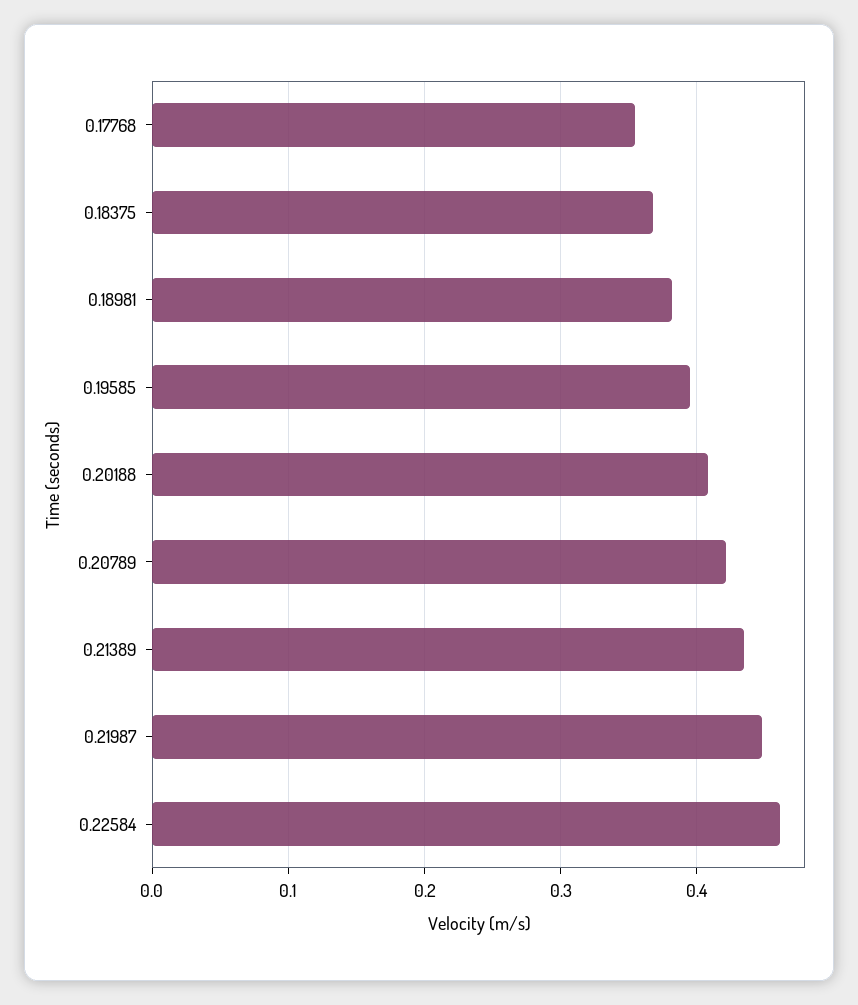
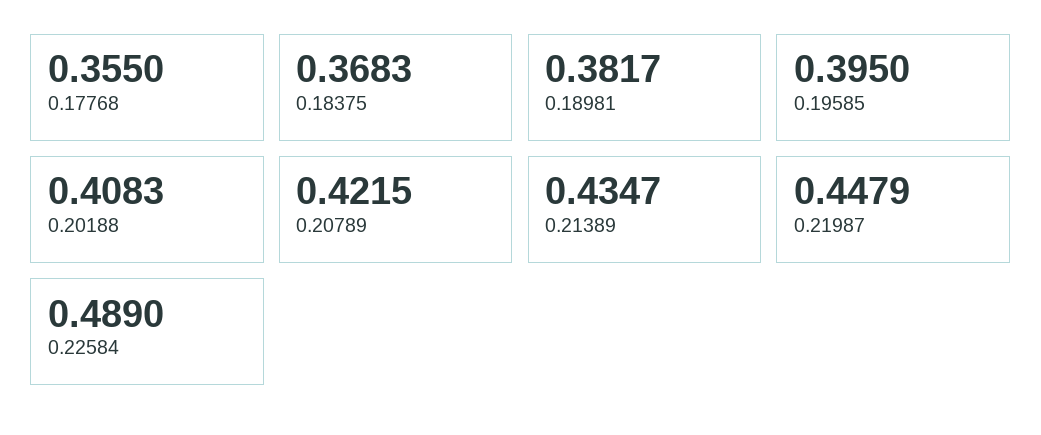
  {
    "0.17768": 0.355,
    "0.18375": 0.3683,
    "0.18981": 0.3817,
    "0.19585": 0.395,
    "0.20188": 0.4083,
    "0.20789": 0.4215,
    "0.21389": 0.4347,
    "0.21987": 0.4479,
-   "0.22584": 0.46
+   "0.22584": 0.489
  }

